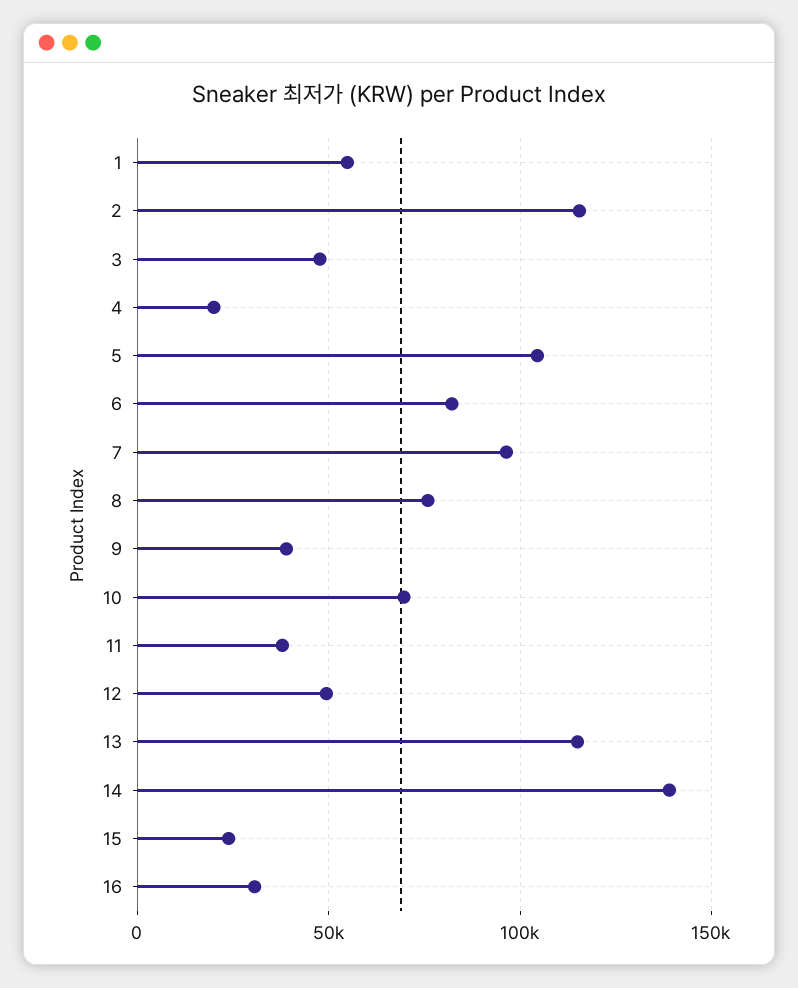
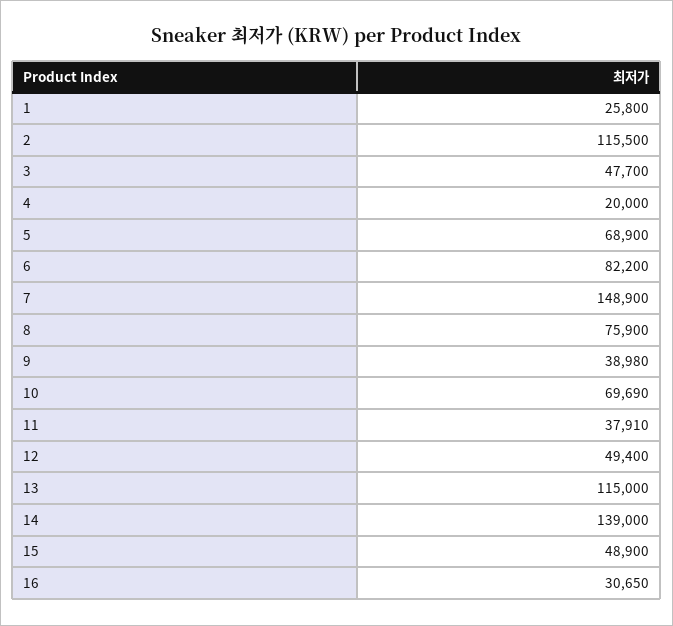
  {
-   "1": 55000,
+   "1": 25800,
    "2": 115500,
    "3": 47700,
    "4": 20000,
-   "5": 105000,
+   "5": 68900,
    "6": 82200,
-   "7": 95000,
+   "7": 148900,
    "8": 75900,
    "9": 38980,
    "10": 69690,
    "11": 37910,
    "12": 49400,
    "13": 115000,
    "14": 139000,
-   "15": 25000,
+   "15": 48900,
    "16": 30650
  }

